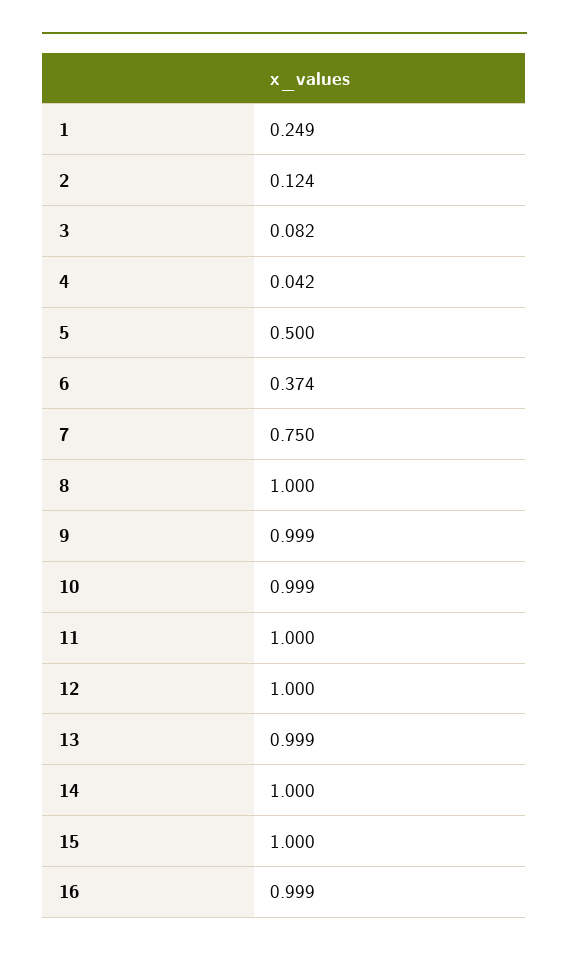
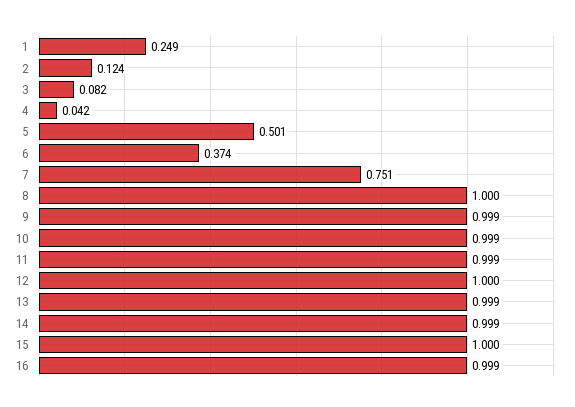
  {
    "1": 0.249,
    "2": 0.124,
    "3": 0.082,
    "4": 0.042,
-   "5": 0.5,
+   "5": 0.501,
    "6": 0.374,
-   "7": 0.75,
+   "7": 0.751,
    "8": 1,
    "9": 0.999,
    "10": 0.999,
-   "11": 1,
+   "11": 0.999,
    "12": 1,
    "13": 0.999,
-   "14": 1,
+   "14": 0.999,
    "15": 1,
    "16": 0.999
  }

